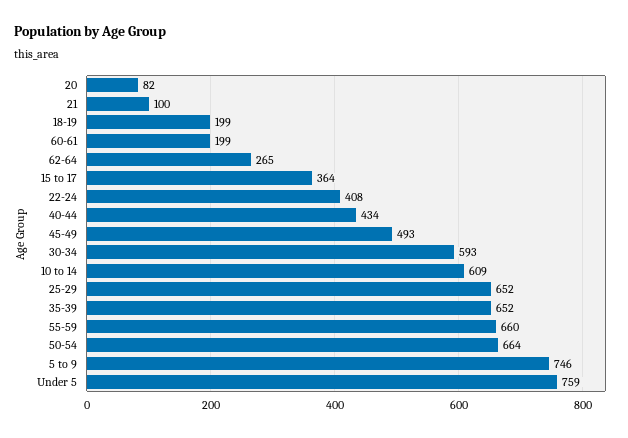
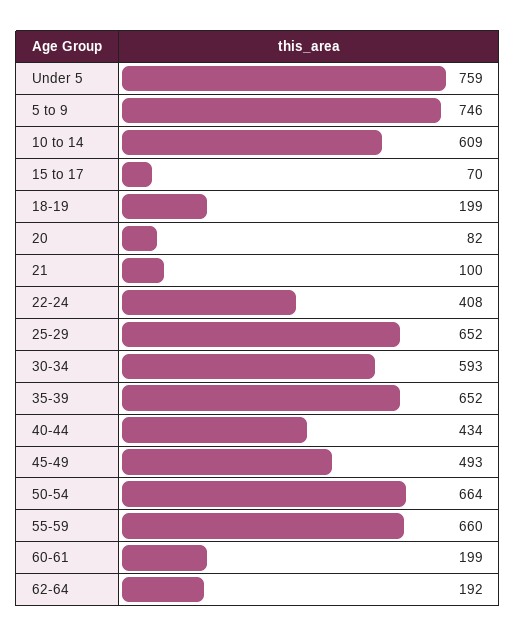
  {
    "20": 82,
    "21": 100,
    "18-19": 199,
    "60-61": 199,
-   "62-64": 265,
+   "62-64": 192,
-   "15 to 17": 364,
+   "15 to 17": 70,
    "22-24": 408,
    "40-44": 434,
    "45-49": 493,
    "30-34": 593,
    "10 to 14": 609,
    "25-29": 652,
    "35-39": 652,
    "55-59": 660,
    "50-54": 664,
    "5 to 9": 746,
    "Under 5": 759
  }

